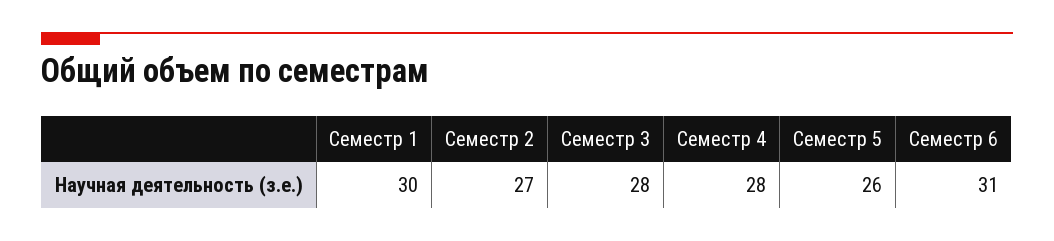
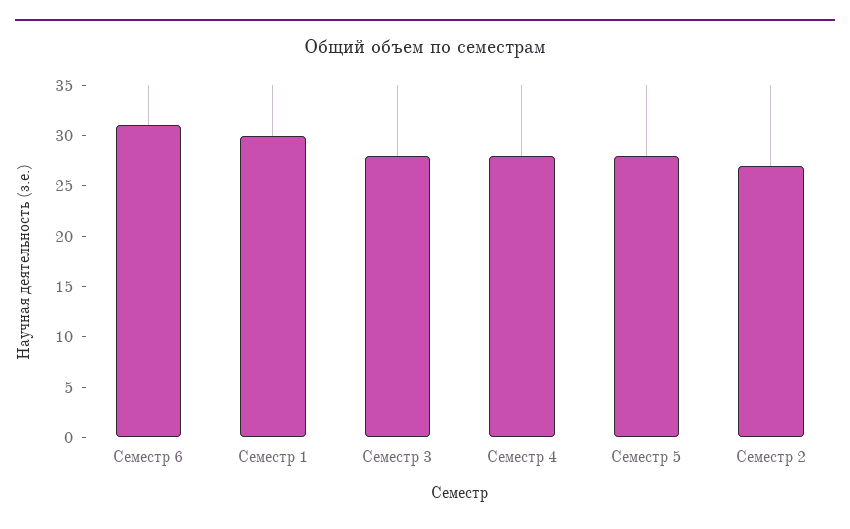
  {
    "Семестр 1": 30,
    "Семестр 2": 27,
    "Семестр 3": 28,
    "Семестр 4": 28,
-   "Семестр 5": 26,
+   "Семестр 5": 28,
    "Семестр 6": 31
  }

